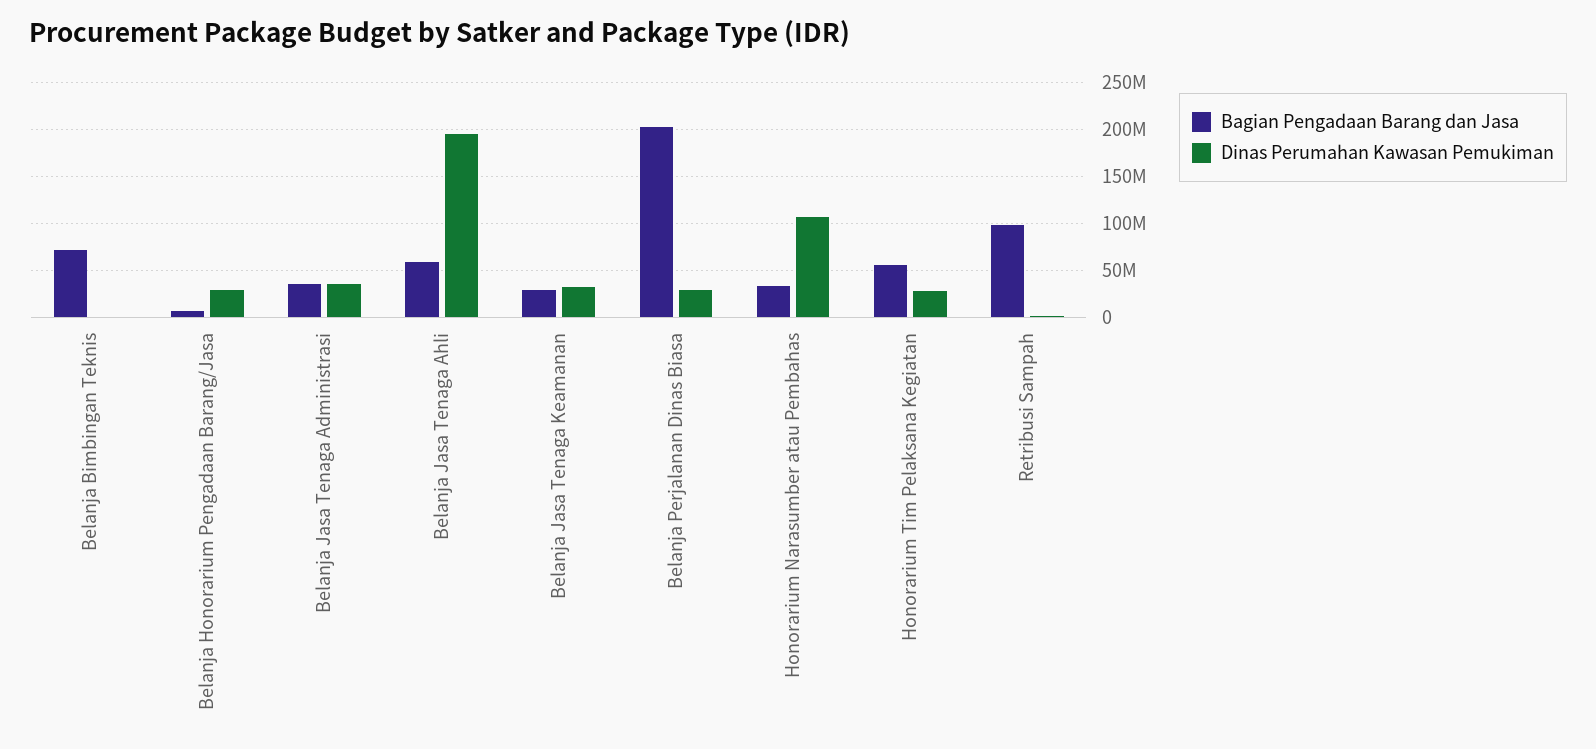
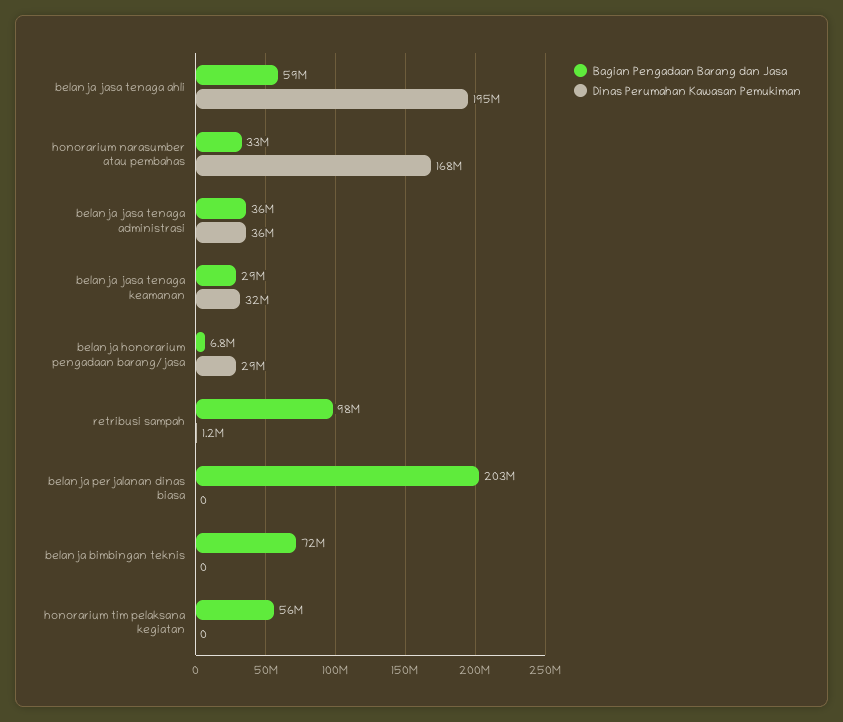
  {
    "Bagian Pengadaan Barang dan Jasa": {
      "Belanja Bimbingan Teknis": 72000000,
      "Belanja Honorarium Pengadaan Barang/Jasa": 6800000,
      "Belanja Jasa Tenaga Administrasi": 36000000,
      "Belanja Jasa Tenaga Ahli": 59000000,
      "Belanja Jasa Tenaga Keamanan": 29000000,
      "Belanja Perjalanan Dinas Biasa": 203000000,
      "Honorarium Narasumber atau Pembahas": 33000000,
      "Honorarium Tim Pelaksana Kegiatan": 56000000,
      "Retribusi Sampah": 98000000
    },
    "Dinas Perumahan Kawasan Pemukiman": {
      "Belanja Bimbingan Teknis": 0,
      "Belanja Honorarium Pengadaan Barang/Jasa": 29000000,
      "Belanja Jasa Tenaga Administrasi": 36000000,
      "Belanja Jasa Tenaga Ahli": 195000000,
      "Belanja Jasa Tenaga Keamanan": 32000000,
-     "Belanja Perjalanan Dinas Biasa": 30000000,
+     "Belanja Perjalanan Dinas Biasa": 0,
-     "Honorarium Narasumber atau Pembahas": 110000000,
+     "Honorarium Narasumber atau Pembahas": 168000000,
-     "Honorarium Tim Pelaksana Kegiatan": 30000000,
+     "Honorarium Tim Pelaksana Kegiatan": 0,
      "Retribusi Sampah": 1200000
    }
  }

